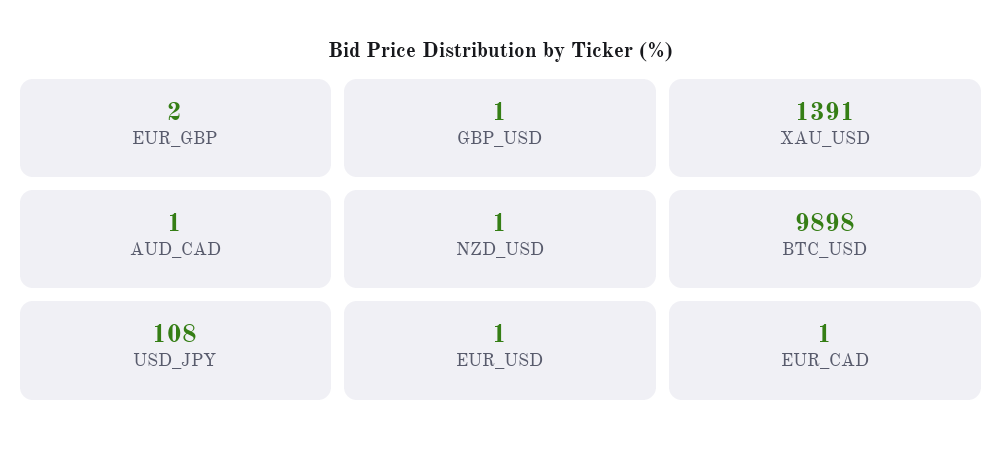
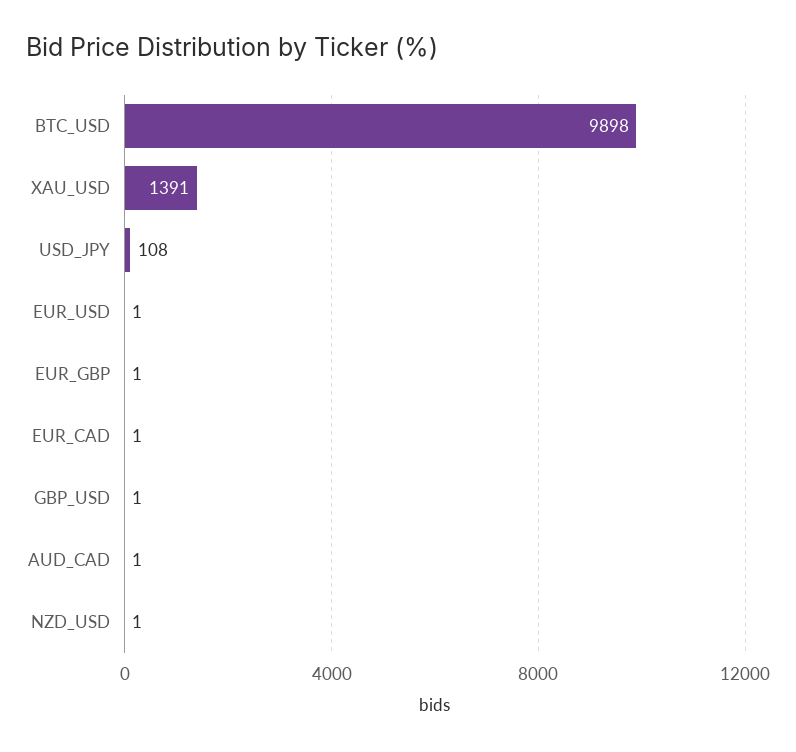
  {
-   "EUR_GBP": 2,
+   "EUR_GBP": 1,
    "GBP_USD": 1,
    "XAU_USD": 1391,
    "AUD_CAD": 1,
    "NZD_USD": 1,
    "BTC_USD": 9898,
    "USD_JPY": 108,
    "EUR_USD": 1,
    "EUR_CAD": 1
  }

